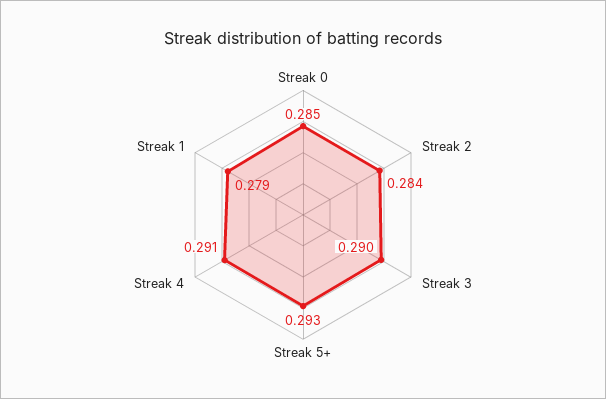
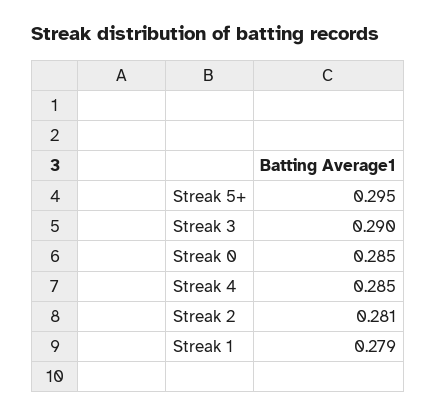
  {
    "Streak 0": 0.285,
-   "Streak 2": 0.284,
+   "Streak 2": 0.281,
    "Streak 3": 0.29,
-   "Streak 5+": 0.293,
+   "Streak 5+": 0.295,
-   "Streak 4": 0.291,
+   "Streak 4": 0.285,
    "Streak 1": 0.279
  }

